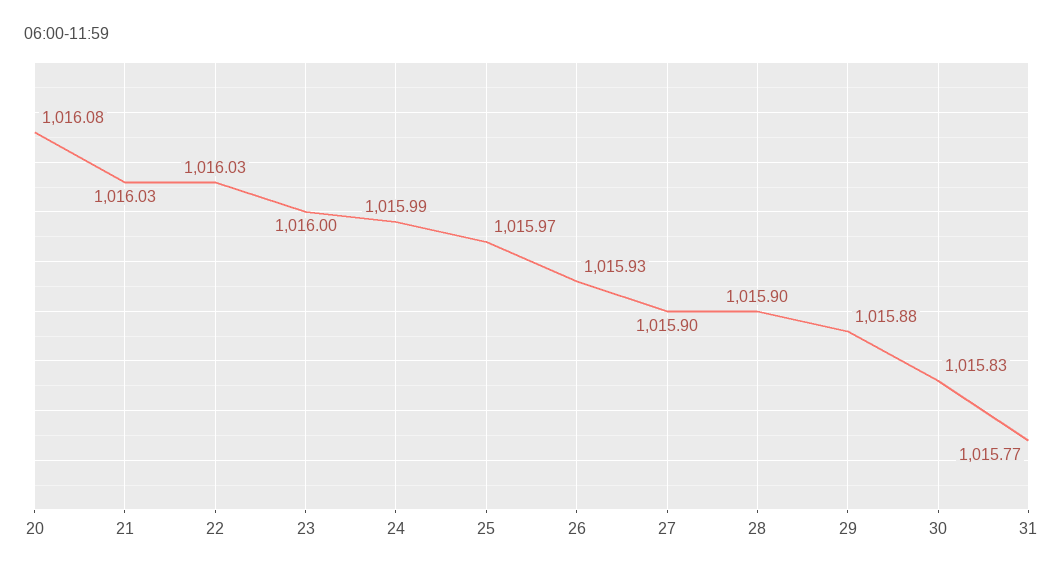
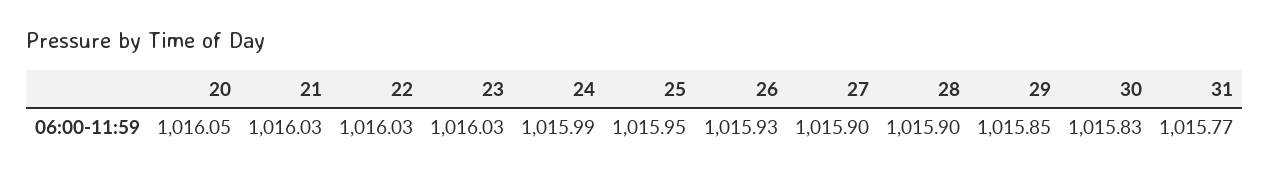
  {
-   "20": 1016.08,
+   "20": 1016.05,
    "21": 1016.03,
    "22": 1016.03,
-   "23": 1016,
+   "23": 1016.03,
    "24": 1015.99,
-   "25": 1015.97,
+   "25": 1015.95,
    "26": 1015.93,
    "27": 1015.9,
    "28": 1015.9,
-   "29": 1015.88,
+   "29": 1015.85,
    "30": 1015.83,
    "31": 1015.77
  }

